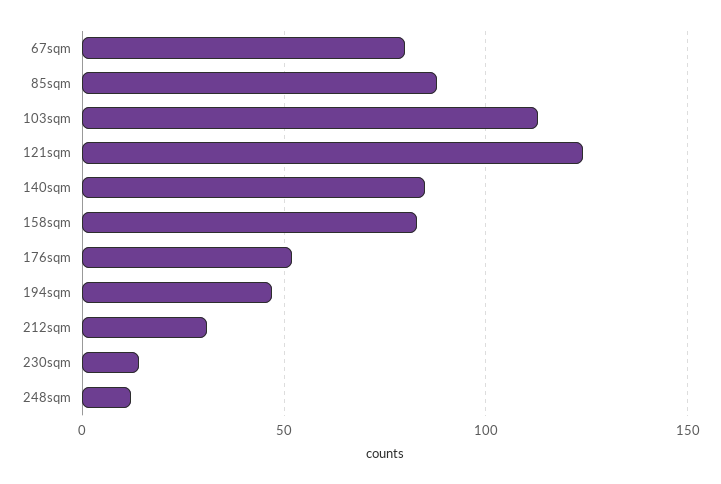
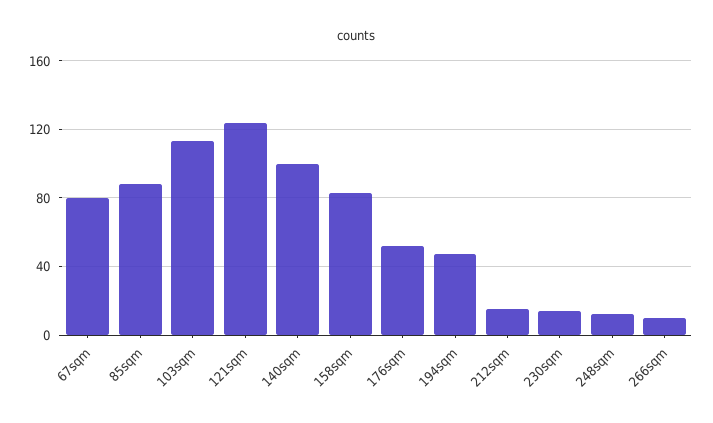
  {
    "67sqm": 80,
    "85sqm": 90,
    "103sqm": 115,
    "121sqm": 125,
-   "140sqm": 85,
+   "140sqm": 100,
    "158sqm": 85,
    "176sqm": 50,
    "194sqm": 45,
-   "212sqm": 30,
+   "212sqm": 15,
    "230sqm": 15,
-   "248sqm": 10
+   "248sqm": 10,
+   "266sqm": 10
  }

